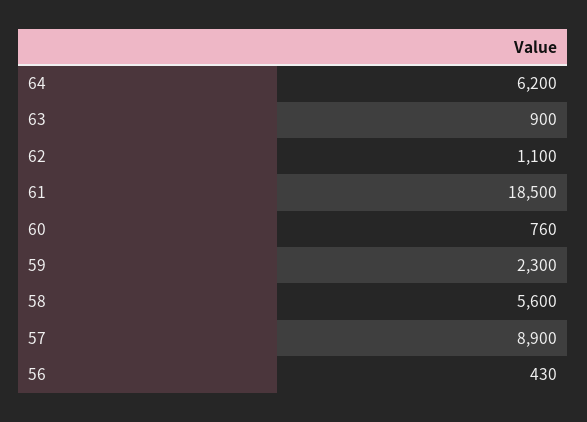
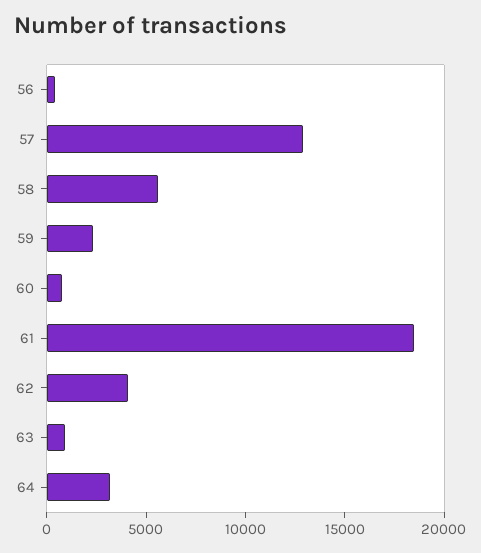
  {
-   "64": 6200,
+   "64": 3000,
    "63": 900,
-   "62": 1100,
+   "62": 4000,
    "61": 18500,
    "60": 760,
    "59": 2300,
    "58": 5600,
-   "57": 8900,
+   "57": 13000,
    "56": 430
  }

